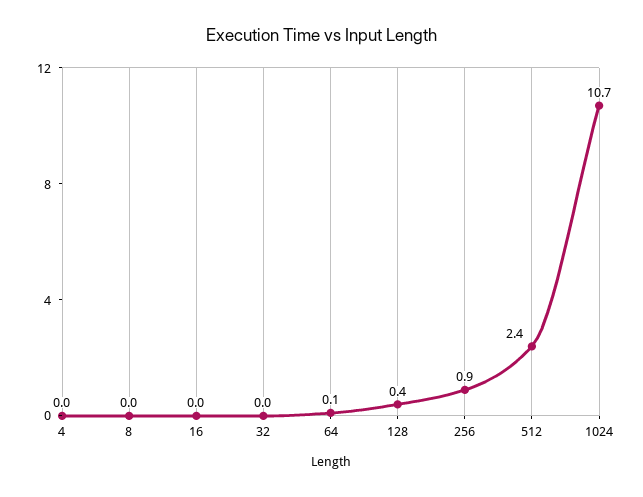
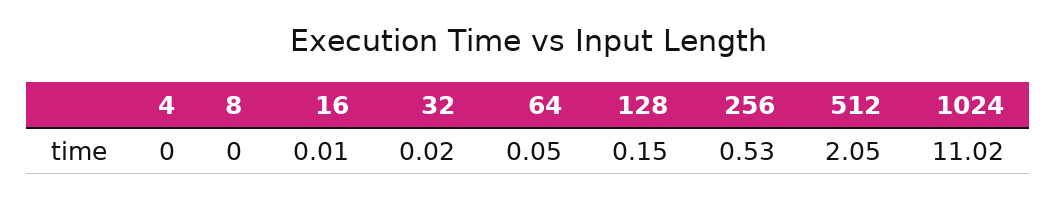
  {
    "4": 0,
    "8": 0,
    "16": 0.01,
    "32": 0.02,
    "64": 0.05,
-   "128": 0.4,
+   "128": 0.15,
-   "256": 0.9,
+   "256": 0.53,
-   "512": 2.4,
+   "512": 2.05,
-   "1024": 10.7
+   "1024": 11.02
  }

